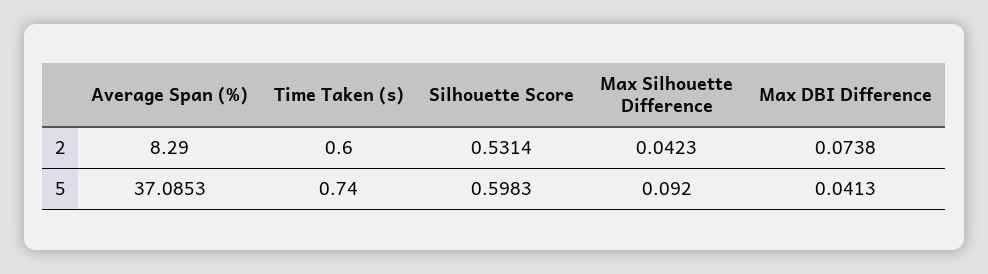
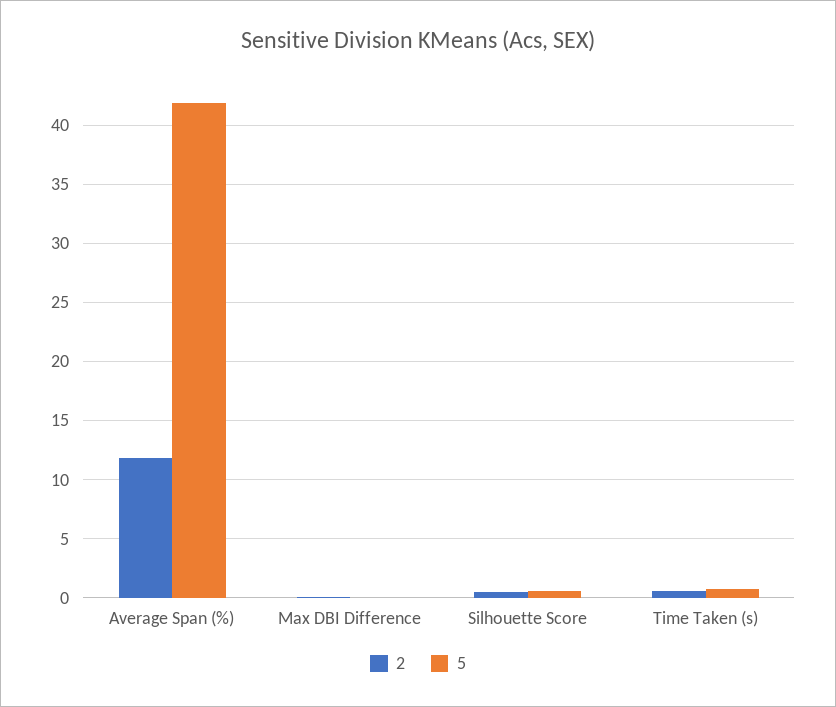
  {
    "2": {
-     "Average Span (%)": 8.29,
+     "Average Span (%)": 12,
      "Time Taken (s)": 0.6,
      "Silhouette Score": 0.5314,
-     "Max Silhouette Difference": 0.0423,
      "Max DBI Difference": 0.0738
    },
    "5": {
-     "Average Span (%)": 37.0853,
+     "Average Span (%)": 42,
      "Time Taken (s)": 0.74,
      "Silhouette Score": 0.5983,
-     "Max Silhouette Difference": 0.092,
      "Max DBI Difference": 0.0413
    }
  }

